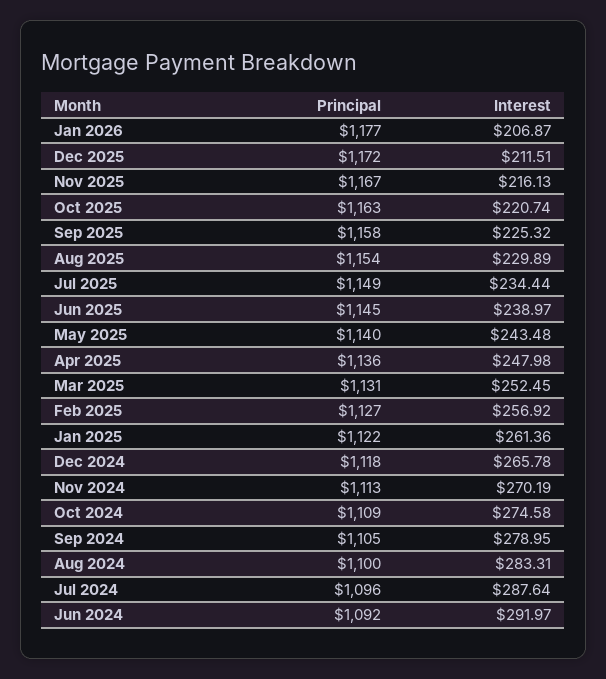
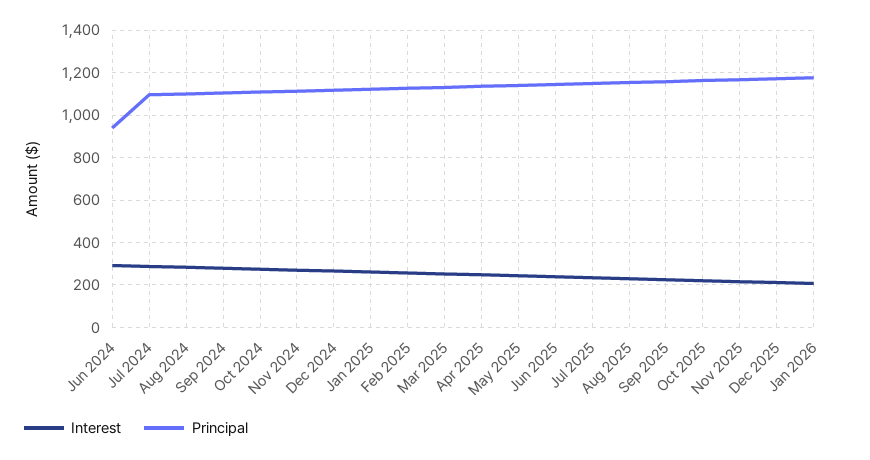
  {
    "Principal": {
      "Jan 2026": 1177,
      "Dec 2025": 1172,
      "Nov 2025": 1167,
      "Oct 2025": 1163,
      "Sep 2025": 1158,
      "Aug 2025": 1154,
      "Jul 2025": 1149,
      "Jun 2025": 1145,
      "May 2025": 1140,
      "Apr 2025": 1136,
      "Mar 2025": 1131,
      "Feb 2025": 1127,
      "Jan 2025": 1122,
      "Dec 2024": 1118,
      "Nov 2024": 1113,
      "Oct 2024": 1109,
      "Sep 2024": 1105,
      "Aug 2024": 1100,
      "Jul 2024": 1096,
-     "Jun 2024": 1092
+     "Jun 2024": 950
    },
    "Interest": {
      "Jan 2026": 206.87,
      "Dec 2025": 211.51,
      "Nov 2025": 216.13,
      "Oct 2025": 220.74,
      "Sep 2025": 225.32,
      "Aug 2025": 229.89,
      "Jul 2025": 234.44,
      "Jun 2025": 238.97,
      "May 2025": 243.48,
      "Apr 2025": 247.98,
      "Mar 2025": 252.45,
      "Feb 2025": 256.92,
      "Jan 2025": 261.36,
      "Dec 2024": 265.78,
      "Nov 2024": 270.19,
      "Oct 2024": 274.58,
      "Sep 2024": 278.95,
      "Aug 2024": 283.31,
      "Jul 2024": 287.64,
      "Jun 2024": 291.97
    }
  }

